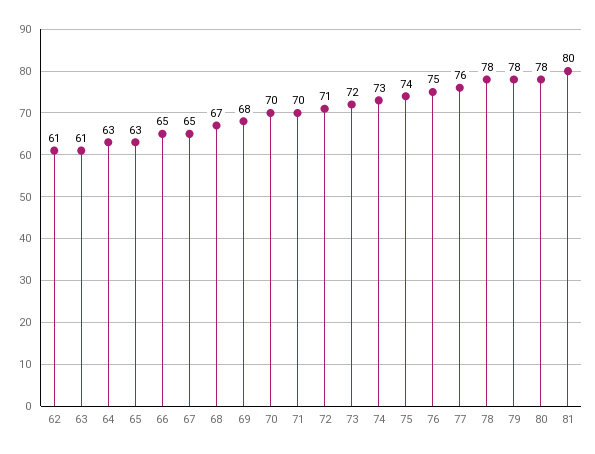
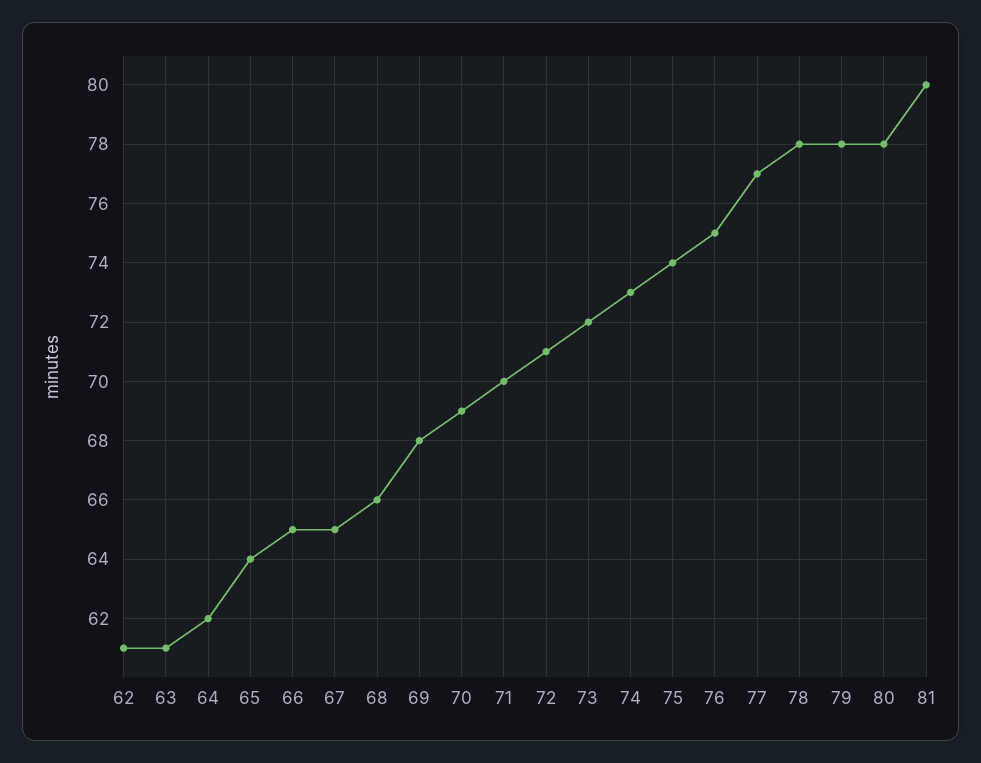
  {
    "62": 61,
    "63": 61,
-   "64": 63,
+   "64": 62,
-   "65": 63,
+   "65": 64,
    "66": 65,
    "67": 65,
-   "68": 67,
+   "68": 66,
    "69": 68,
-   "70": 70,
+   "70": 69,
    "71": 70,
    "72": 71,
    "73": 72,
    "74": 73,
    "75": 74,
    "76": 75,
-   "77": 76,
+   "77": 77,
    "78": 78,
    "79": 78,
    "80": 78,
    "81": 80
  }

